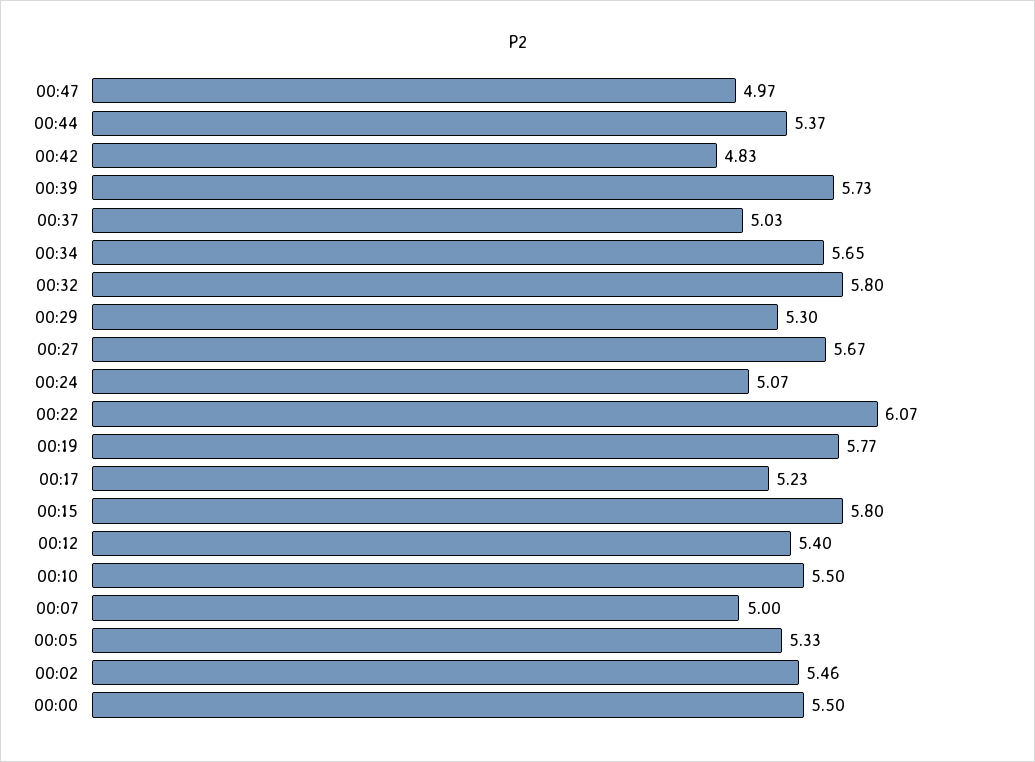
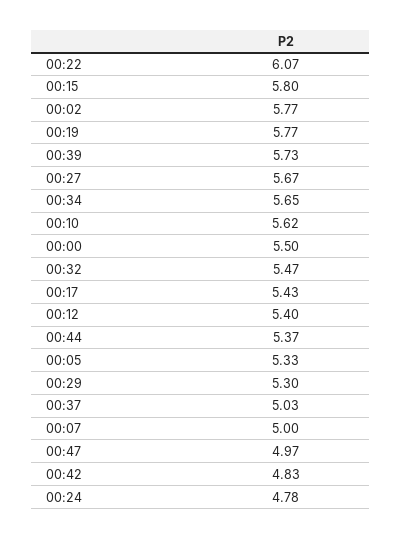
  {
    "00:47": 4.97,
    "00:44": 5.37,
    "00:42": 4.83,
    "00:39": 5.73,
    "00:37": 5.03,
    "00:34": 5.65,
-   "00:32": 5.8,
+   "00:32": 5.47,
    "00:29": 5.3,
    "00:27": 5.67,
-   "00:24": 5.07,
+   "00:24": 4.78,
    "00:22": 6.07,
    "00:19": 5.77,
-   "00:17": 5.23,
+   "00:17": 5.43,
    "00:15": 5.8,
    "00:12": 5.4,
-   "00:10": 5.5,
+   "00:10": 5.62,
    "00:07": 5,
    "00:05": 5.33,
-   "00:02": 5.46,
+   "00:02": 5.77,
    "00:00": 5.5
  }

